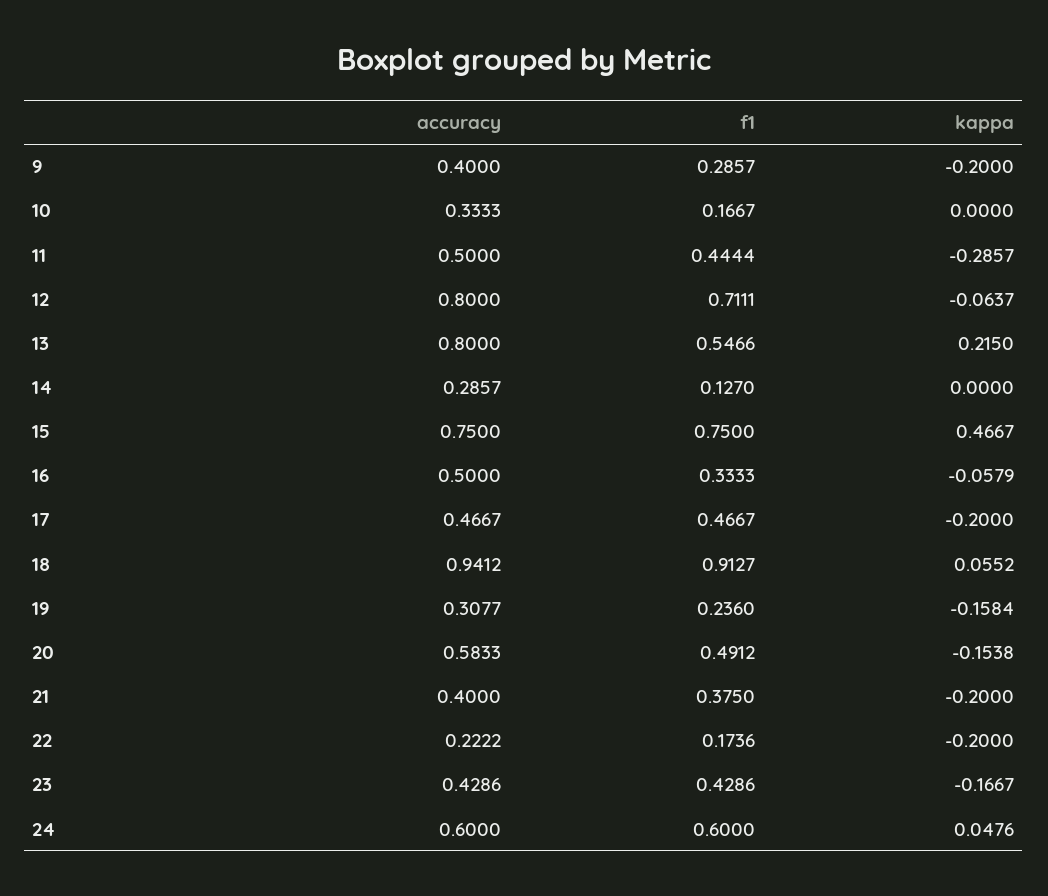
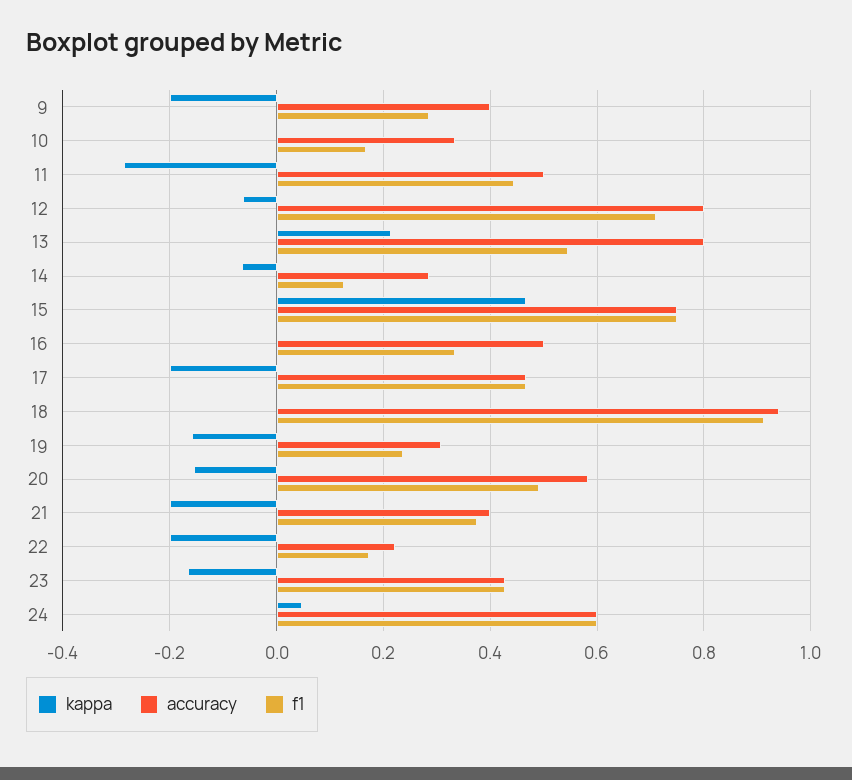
  {
    "accuracy": {
      "9": 0.4,
      "10": 0.3333,
      "11": 0.5,
      "12": 0.8,
      "13": 0.8,
      "14": 0.2857,
      "15": 0.75,
      "16": 0.5,
      "17": 0.4667,
      "18": 0.9412,
      "19": 0.3077,
      "20": 0.5833,
      "21": 0.4,
      "22": 0.2222,
      "23": 0.4286,
      "24": 0.6
    },
    "f1": {
      "9": 0.2857,
      "10": 0.1667,
      "11": 0.4444,
      "12": 0.7111,
      "13": 0.5466,
      "14": 0.127,
      "15": 0.75,
      "16": 0.3333,
      "17": 0.4667,
      "18": 0.9127,
      "19": 0.236,
      "20": 0.4912,
      "21": 0.375,
      "22": 0.1736,
      "23": 0.4286,
      "24": 0.6
    },
    "kappa": {
      "9": -0.2,
      "10": 0,
      "11": -0.2857,
      "12": -0.0637,
      "13": 0.215,
-     "14": 0,
+     "14": -0.06,
      "15": 0.4667,
-     "16": -0.0579,
+     "16": 0,
      "17": -0.2,
-     "18": 0.0552,
+     "18": 0,
      "19": -0.1584,
      "20": -0.1538,
      "21": -0.2,
      "22": -0.2,
      "23": -0.1667,
      "24": 0.0476
    }
  }

